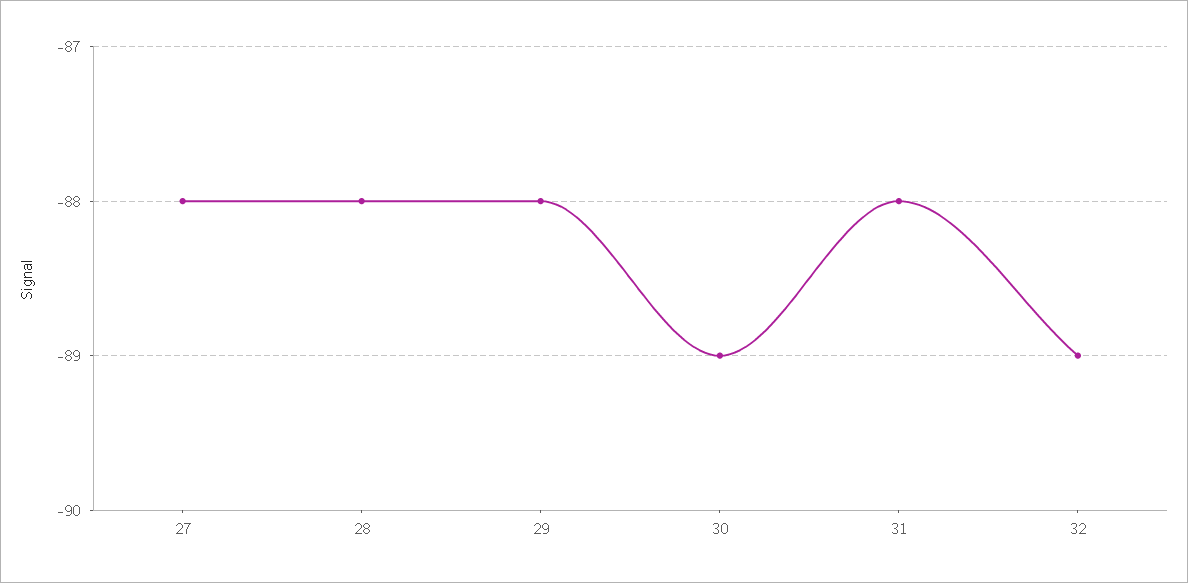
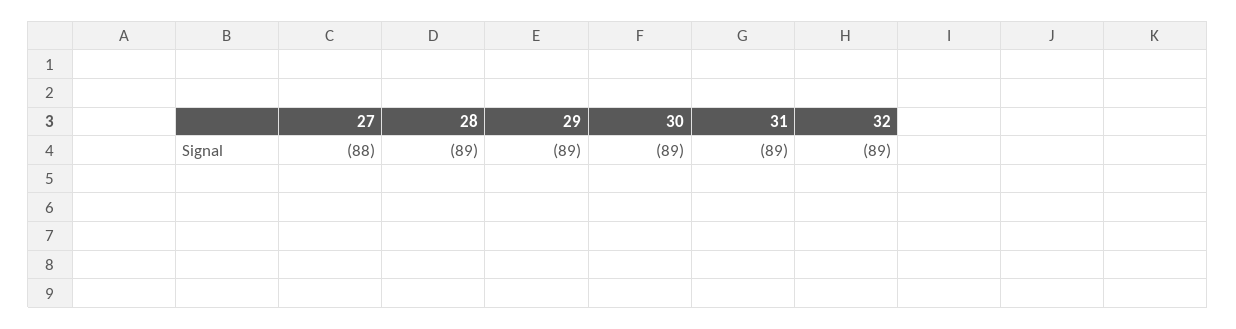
  {
    "27": -88,
-   "28": -88,
+   "28": -89,
-   "29": -88,
+   "29": -89,
    "30": -89,
-   "31": -88,
+   "31": -89,
    "32": -89
  }

